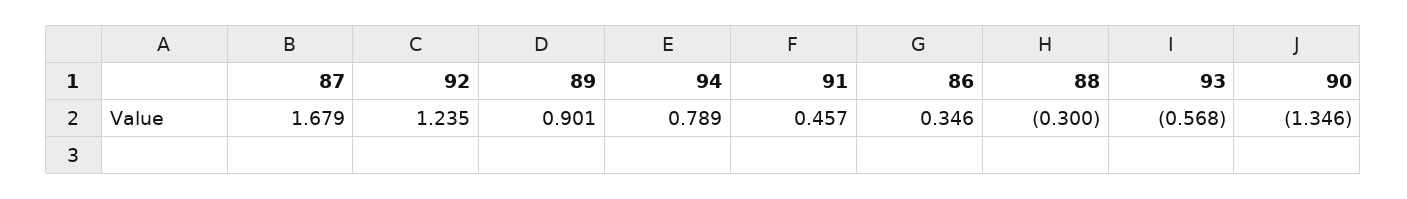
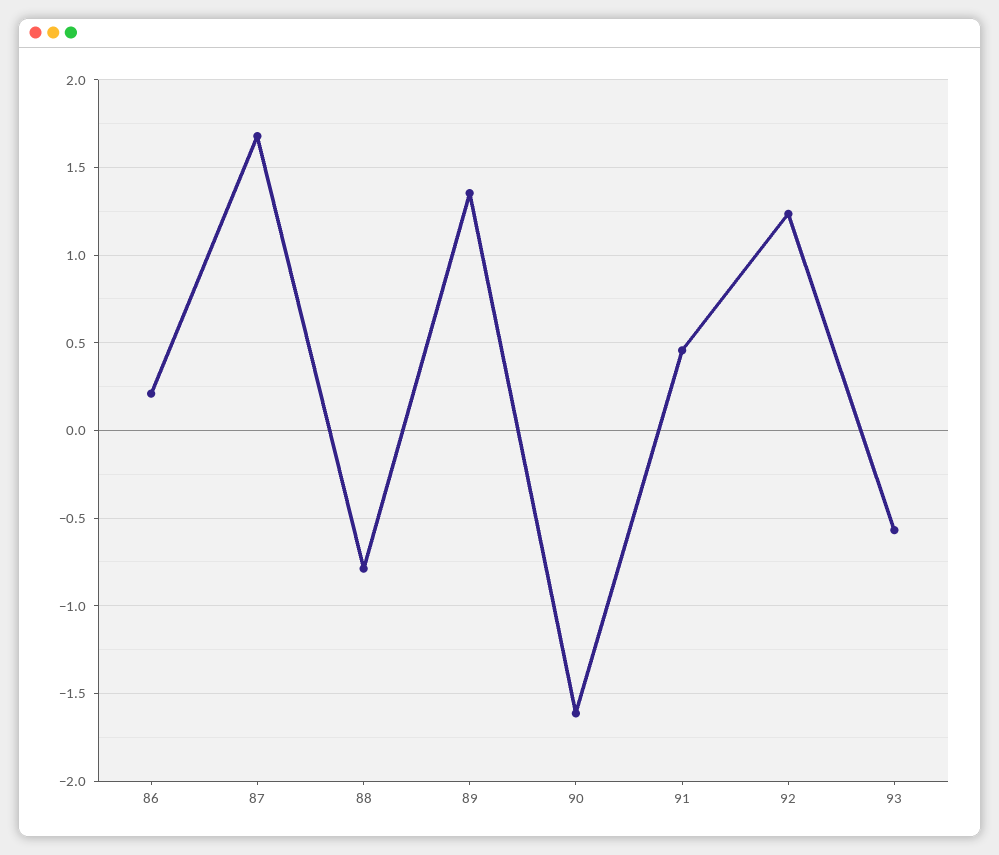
  {
    "87": 1.679,
    "92": 1.235,
-   "89": 0.901,
+   "89": 1.35,
-   "94": 0.789,
    "91": 0.457,
-   "86": 0.346,
+   "86": 0.2,
-   "88": -0.3,
+   "88": -0.8,
    "93": -0.568,
-   "90": -1.346
+   "90": -1.6
  }

